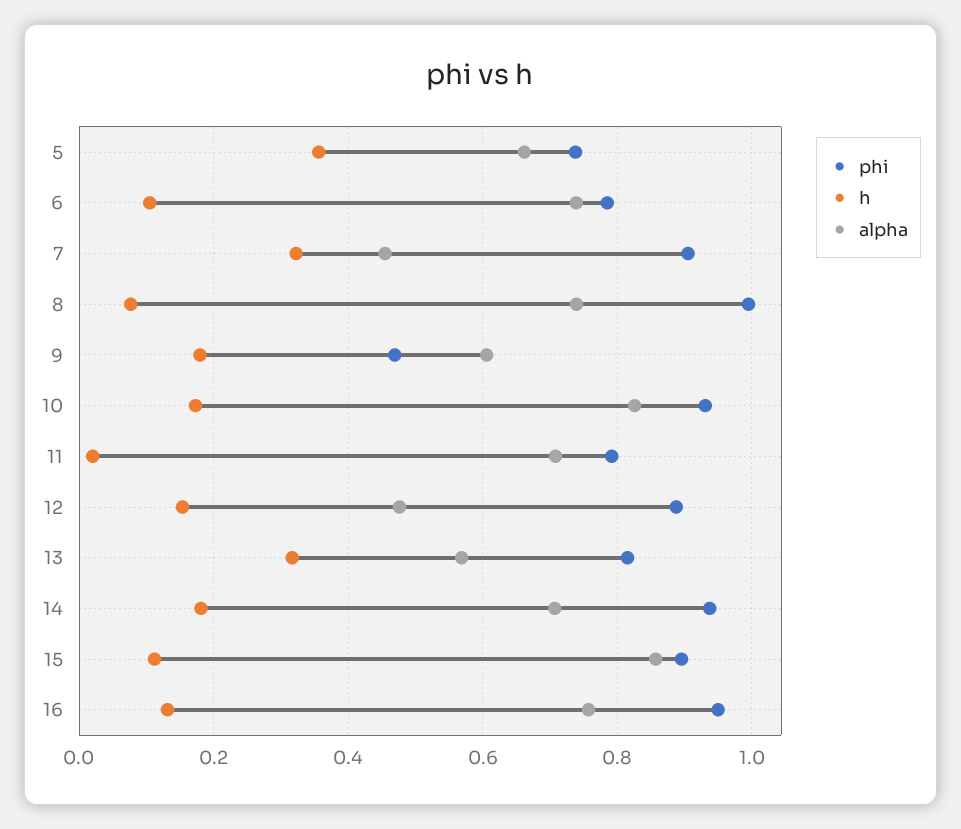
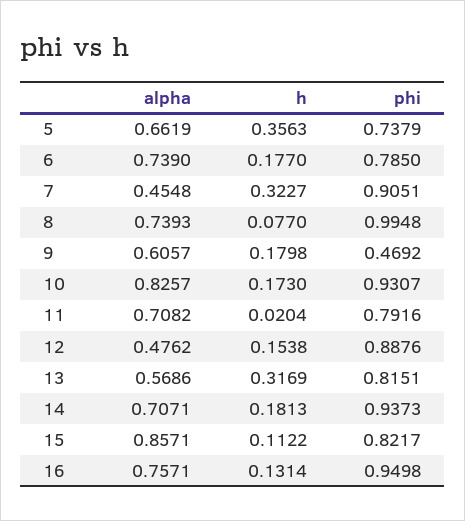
  {
    "phi": {
      "5": 0.7379,
      "6": 0.785,
      "7": 0.9051,
      "8": 0.9948,
      "9": 0.4692,
      "10": 0.9307,
      "11": 0.7916,
      "12": 0.8876,
      "13": 0.8151,
      "14": 0.9373,
-     "15": 0.9,
+     "15": 0.8217,
      "16": 0.9498
    },
    "h": {
      "5": 0.3563,
-     "6": 0.1,
+     "6": 0.177,
      "7": 0.3227,
      "8": 0.077,
      "9": 0.1798,
      "10": 0.173,
      "11": 0.0204,
      "12": 0.1538,
      "13": 0.3169,
      "14": 0.1813,
      "15": 0.1122,
      "16": 0.1314
    },
    "alpha": {
      "5": 0.6619,
      "6": 0.739,
      "7": 0.4548,
      "8": 0.7393,
      "9": 0.6057,
      "10": 0.8257,
      "11": 0.7082,
      "12": 0.4762,
      "13": 0.5686,
      "14": 0.7071,
      "15": 0.8571,
      "16": 0.7571
    }
  }

